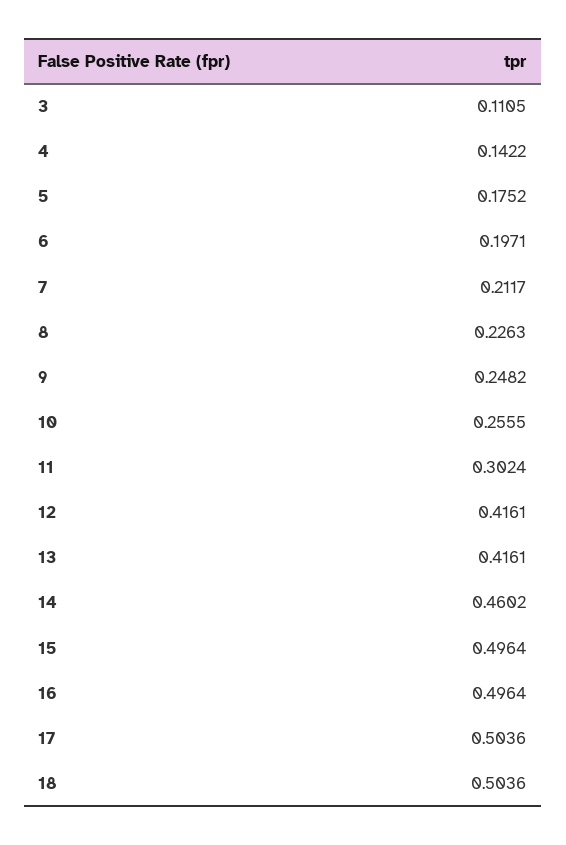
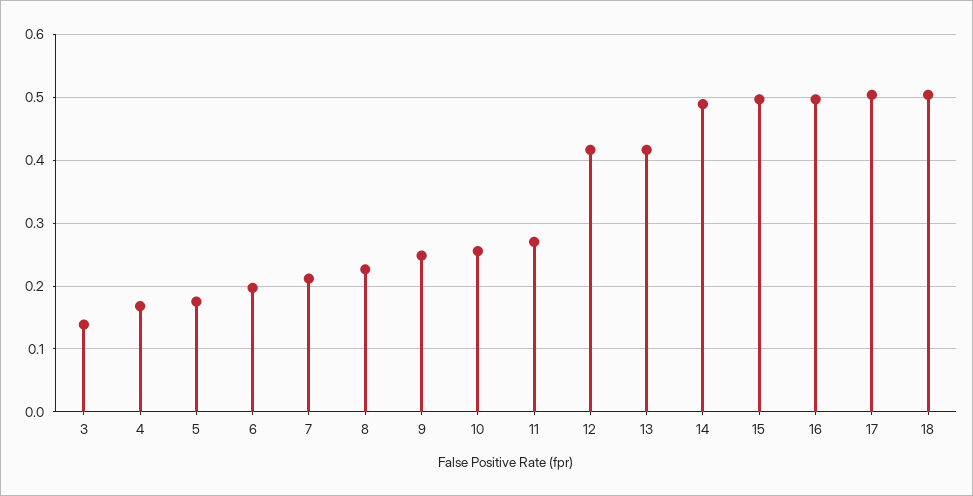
  {
-   "3": 0.1105,
+   "3": 0.14,
-   "4": 0.1422,
+   "4": 0.17,
    "5": 0.1752,
    "6": 0.1971,
    "7": 0.2117,
    "8": 0.2263,
    "9": 0.2482,
    "10": 0.2555,
-   "11": 0.3024,
+   "11": 0.27,
    "12": 0.4161,
    "13": 0.4161,
-   "14": 0.4602,
+   "14": 0.49,
    "15": 0.4964,
    "16": 0.4964,
    "17": 0.5036,
    "18": 0.5036
  }

